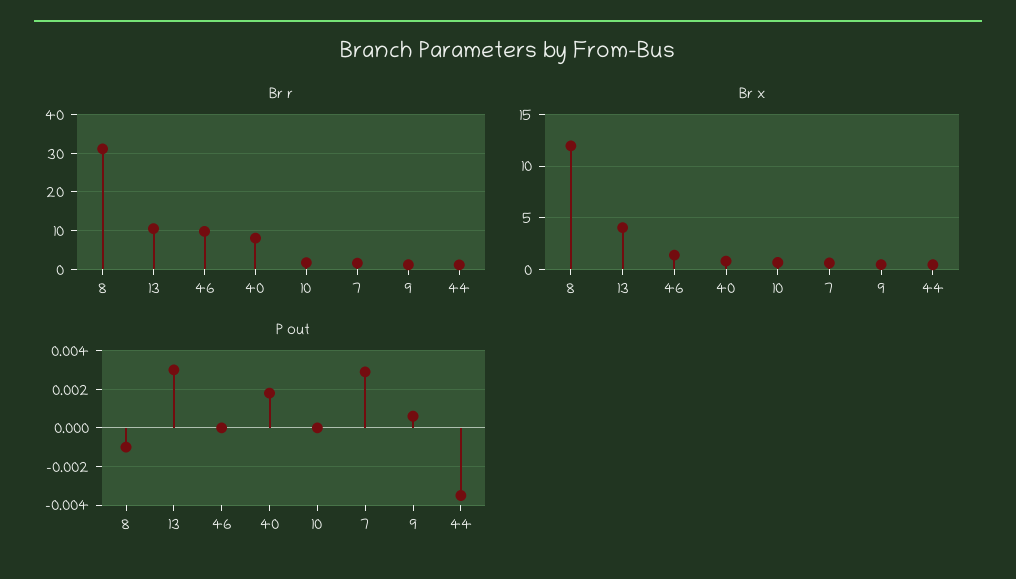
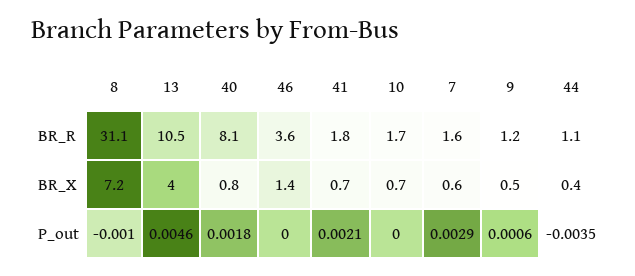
  {
    "Br r": {
      "8": 31.1,
      "13": 10.5,
-     "46": 10,
+     "46": 3.6,
      "40": 8.1,
      "10": 1.7,
      "7": 1.6,
      "9": 1.2,
-     "44": 1.1
+     "44": 1.1,
+     "41": 1.8
    },
    "Br x": {
-     "8": 12,
+     "8": 7.2,
      "13": 4,
      "46": 1.4,
      "40": 0.8,
      "10": 0.7,
      "7": 0.6,
      "9": 0.5,
-     "44": 0.4
+     "44": 0.4,
+     "41": 0.7
    },
    "P out": {
      "8": -0.001,
-     "13": 0.003,
+     "13": 0.0046,
      "46": 0,
      "40": 0.0018,
      "10": 0,
      "7": 0.0029,
      "9": 0.0006,
-     "44": -0.0035
+     "44": -0.0035,
+     "41": 0.0021
    }
  }

